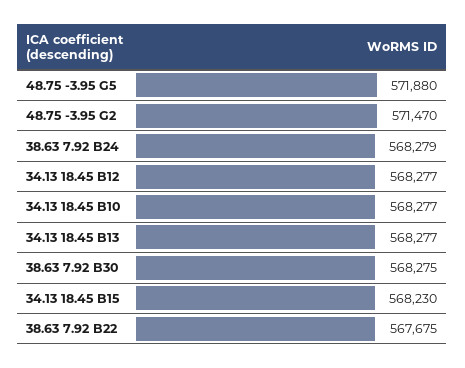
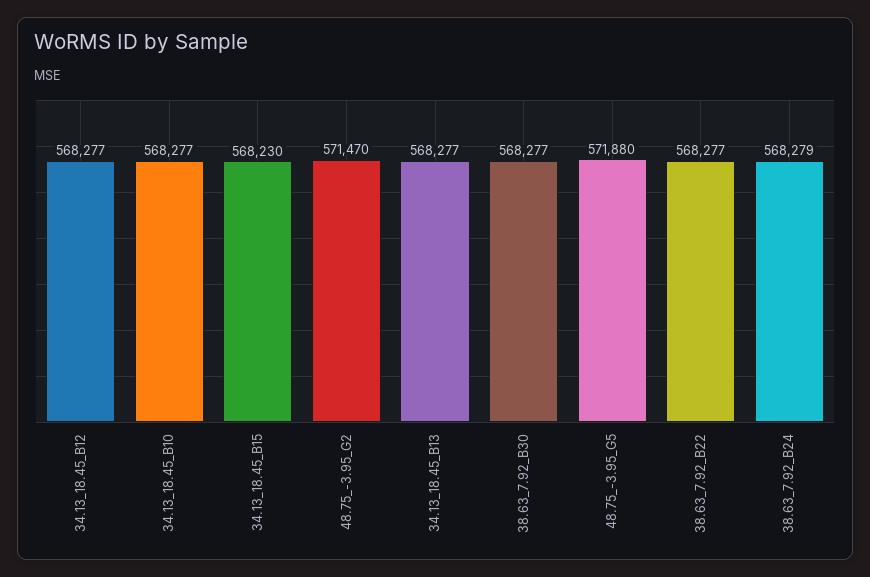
  {
    "48.75 -3.95 G5": 571880,
    "48.75 -3.95 G2": 571470,
    "38.63 7.92 B24": 568279,
    "34.13 18.45 B12": 568277,
    "34.13 18.45 B10": 568277,
    "34.13 18.45 B13": 568277,
-   "38.63 7.92 B30": 568275,
+   "38.63 7.92 B30": 568277,
    "34.13 18.45 B15": 568230,
-   "38.63 7.92 B22": 567675
+   "38.63 7.92 B22": 568277
  }

